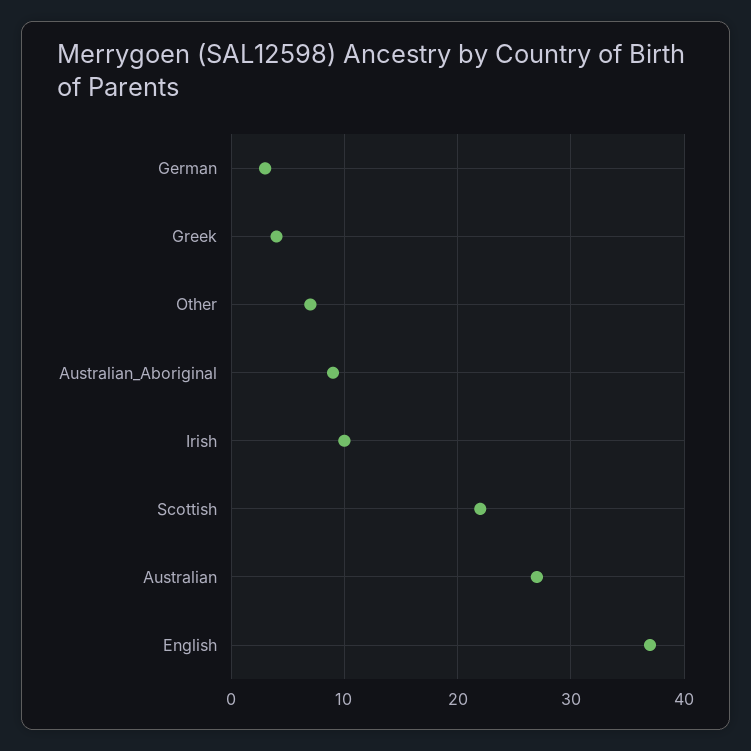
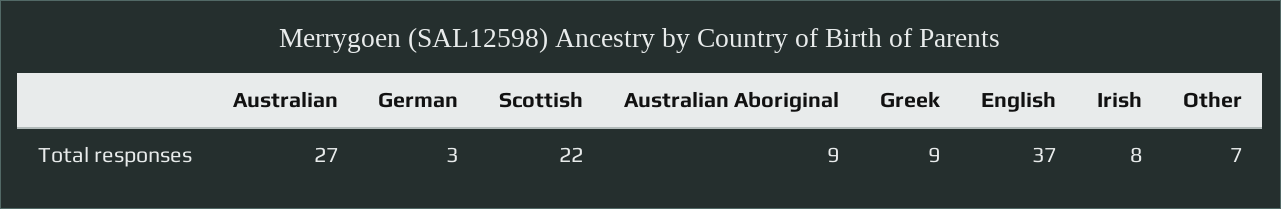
  {
    "German": 3,
-   "Greek": 4,
+   "Greek": 9,
    "Other": 7,
    "Australian_Aboriginal": 9,
-   "Irish": 10,
+   "Irish": 8,
    "Scottish": 22,
    "Australian": 27,
    "English": 37
  }

